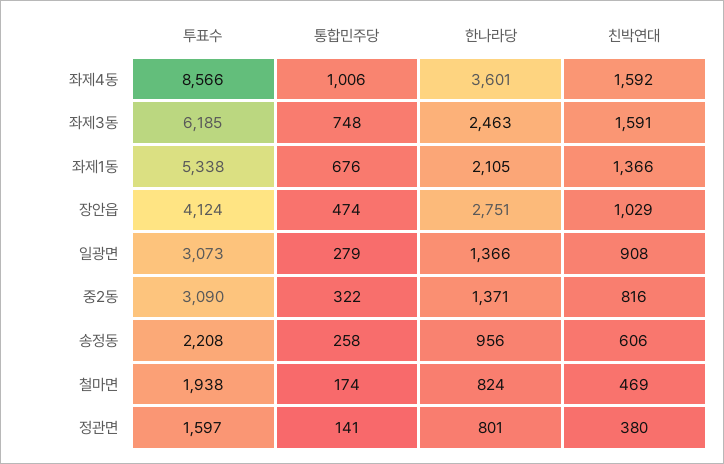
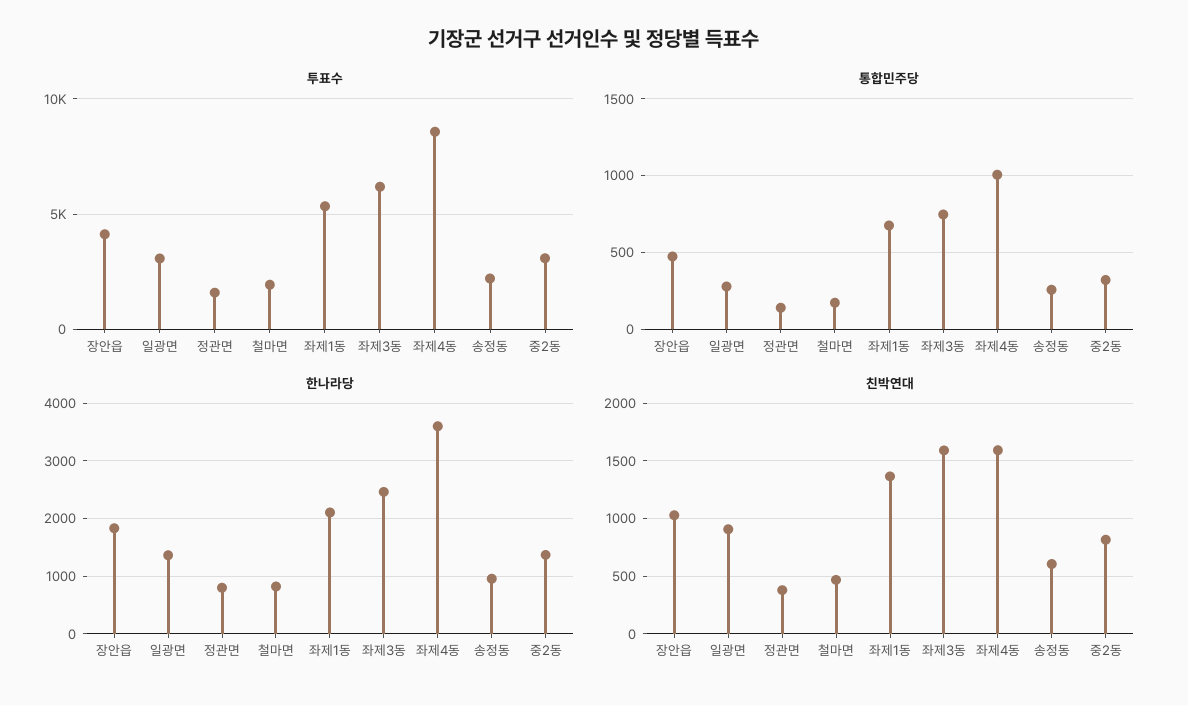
  {
    "투표수": {
      "좌제4동": 8566,
      "좌제3동": 6185,
      "좌제1동": 5338,
      "장안읍": 4124,
      "일광면": 3073,
      "중2동": 3090,
      "송정동": 2208,
      "철마면": 1938,
      "정관면": 1597
    },
    "통합민주당": {
      "좌제4동": 1006,
      "좌제3동": 748,
      "좌제1동": 676,
      "장안읍": 474,
      "일광면": 279,
      "중2동": 322,
      "송정동": 258,
      "철마면": 174,
      "정관면": 141
    },
    "한나라당": {
      "좌제4동": 3601,
      "좌제3동": 2463,
      "좌제1동": 2105,
-     "장안읍": 2751,
+     "장안읍": 1800,
      "일광면": 1366,
      "중2동": 1371,
      "송정동": 956,
      "철마면": 824,
      "정관면": 801
    },
    "친박연대": {
      "좌제4동": 1592,
      "좌제3동": 1591,
      "좌제1동": 1366,
      "장안읍": 1029,
      "일광면": 908,
      "중2동": 816,
      "송정동": 606,
      "철마면": 469,
      "정관면": 380
    }
  }

